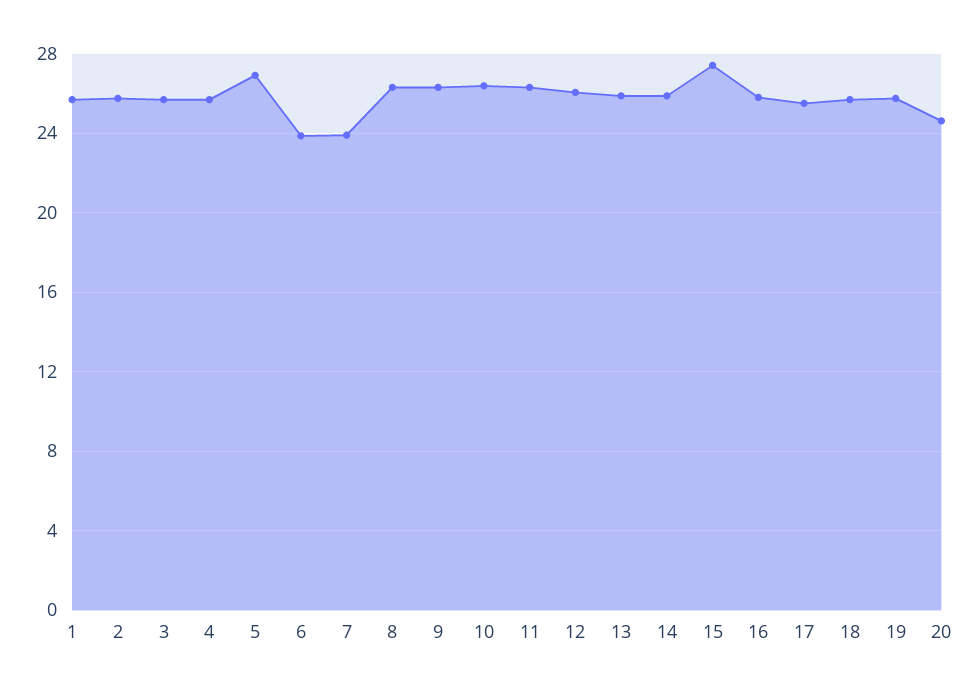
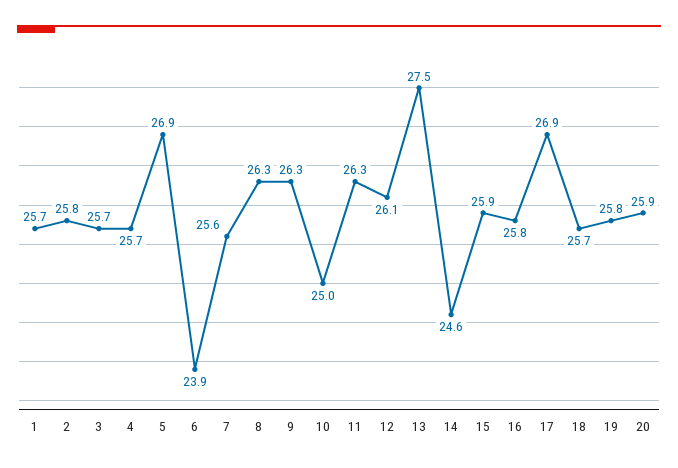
  {
    "1": 25.7,
    "2": 25.8,
    "3": 25.7,
    "4": 25.7,
    "5": 26.9,
    "6": 23.9,
-   "7": 24,
+   "7": 25.6,
    "8": 26.3,
    "9": 26.3,
-   "10": 26.5,
+   "10": 25,
    "11": 26.3,
    "12": 26.1,
-   "13": 26,
+   "13": 27.5,
-   "14": 26,
+   "14": 24.6,
-   "15": 27.5,
+   "15": 25.9,
    "16": 25.8,
-   "17": 25.5,
+   "17": 26.9,
    "18": 25.7,
    "19": 25.8,
-   "20": 24.5
+   "20": 25.9
  }

